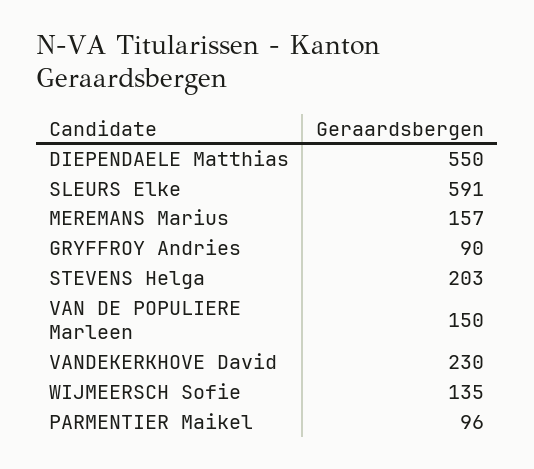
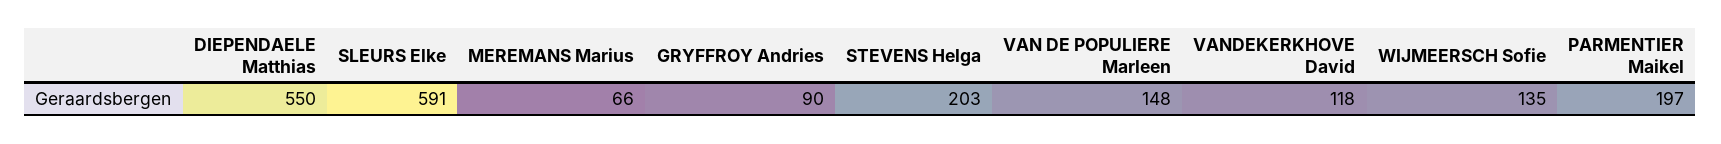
  {
    "DIEPENDAELE Matthias": 550,
    "SLEURS Elke": 591,
-   "MEREMANS Marius": 157,
+   "MEREMANS Marius": 66,
    "GRYFFROY Andries": 90,
    "STEVENS Helga": 203,
-   "VAN DE POPULIERE Marleen": 150,
+   "VAN DE POPULIERE Marleen": 148,
-   "VANDEKERKHOVE David": 230,
+   "VANDEKERKHOVE David": 118,
    "WIJMEERSCH Sofie": 135,
-   "PARMENTIER Maikel": 96
+   "PARMENTIER Maikel": 197
  }

